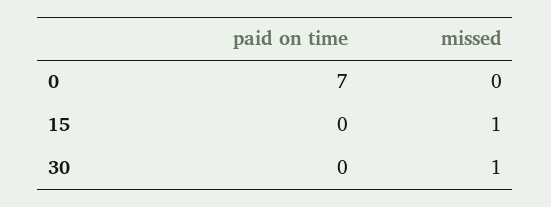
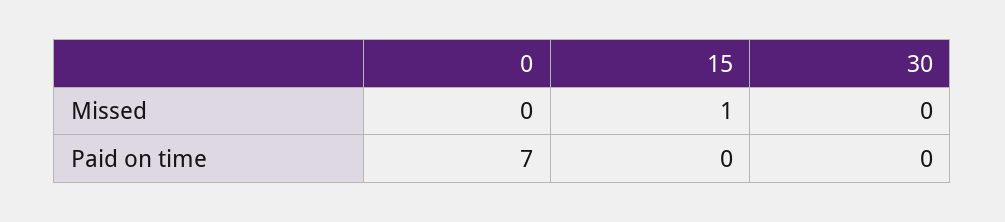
  {
    "paid on time": {
      "0": 7,
      "15": 0,
      "30": 0
    },
    "missed": {
      "0": 0,
      "15": 1,
-     "30": 1
+     "30": 0
    }
  }

